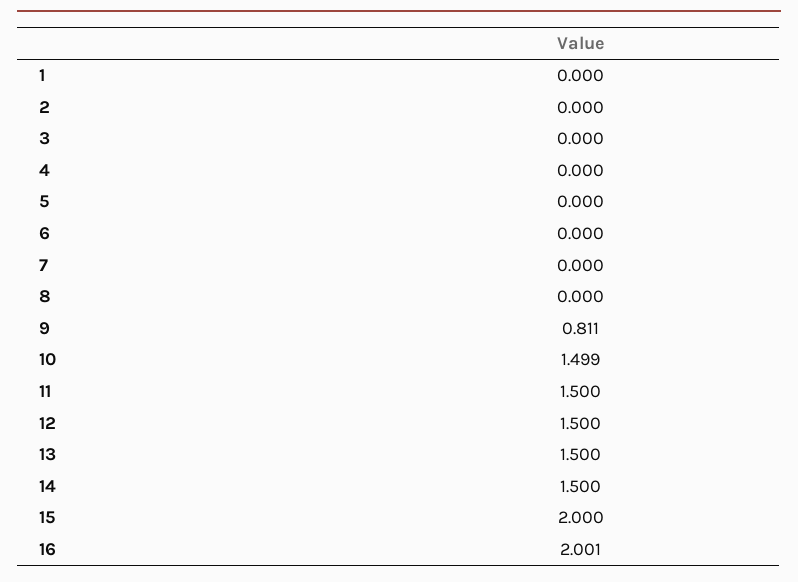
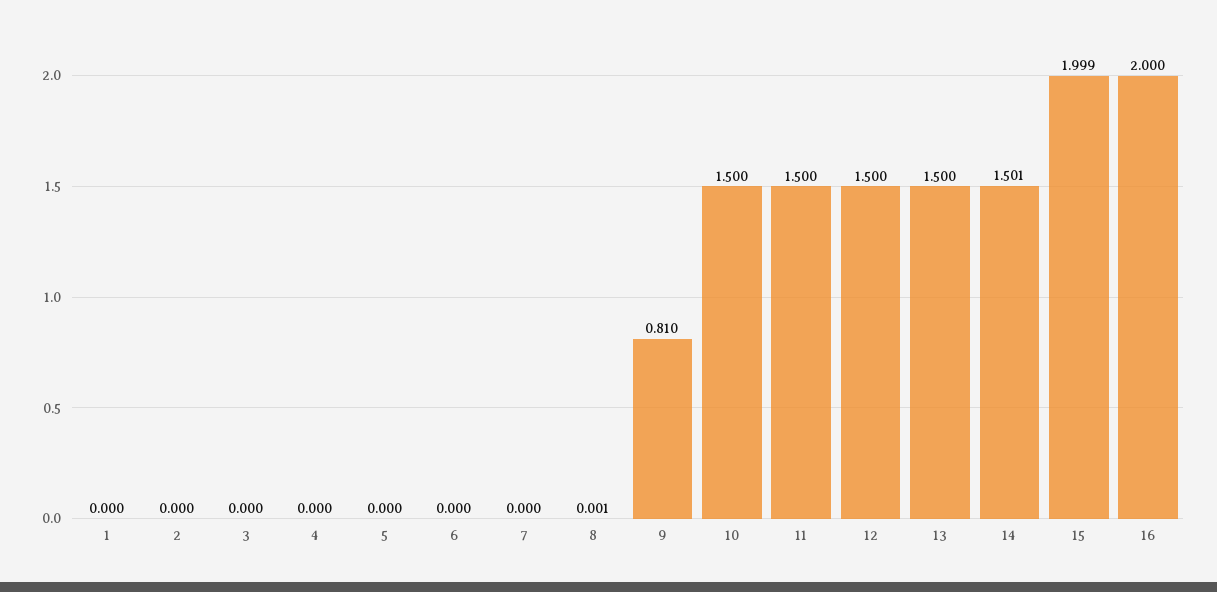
  {
    "1": 0,
    "2": 0,
    "3": 0,
    "4": 0,
    "5": 0,
    "6": 0,
    "7": 0,
-   "8": 0,
+   "8": 0.001,
-   "9": 0.811,
+   "9": 0.81,
-   "10": 1.499,
+   "10": 1.5,
    "11": 1.5,
    "12": 1.5,
    "13": 1.5,
-   "14": 1.5,
+   "14": 1.501,
-   "15": 2,
+   "15": 1.999,
-   "16": 2.001
+   "16": 2
  }

